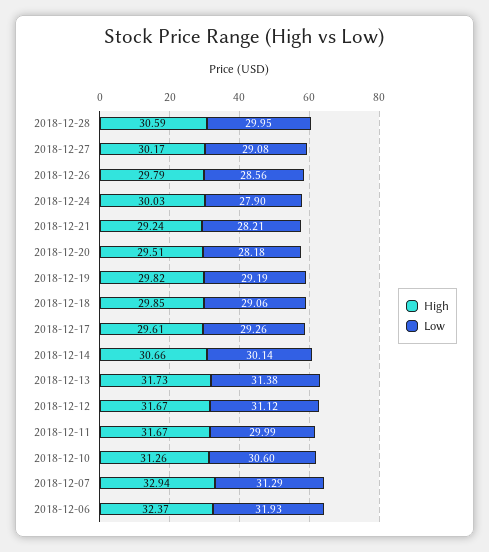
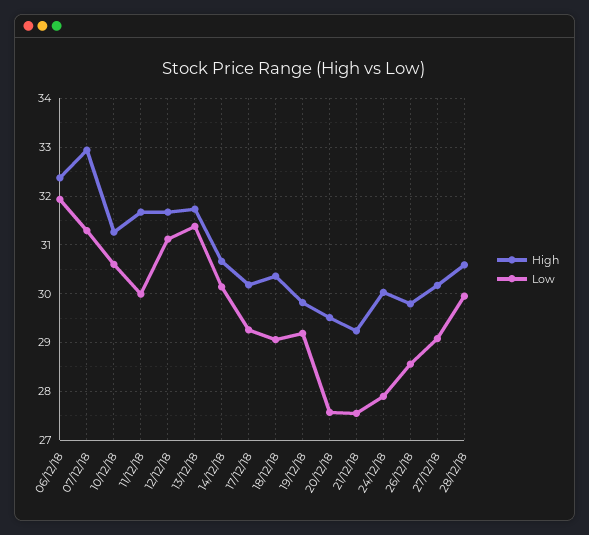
  {
    "High": {
      "2018-12-28": 30.59,
      "2018-12-27": 30.17,
      "2018-12-26": 29.79,
      "2018-12-24": 30.03,
      "2018-12-21": 29.24,
      "2018-12-20": 29.51,
      "2018-12-19": 29.82,
-     "2018-12-18": 29.85,
+     "2018-12-18": 30.4,
-     "2018-12-17": 29.61,
+     "2018-12-17": 30.2,
      "2018-12-14": 30.66,
      "2018-12-13": 31.73,
      "2018-12-12": 31.67,
      "2018-12-11": 31.67,
      "2018-12-10": 31.26,
      "2018-12-07": 32.94,
      "2018-12-06": 32.37
    },
    "Low": {
      "2018-12-28": 29.95,
      "2018-12-27": 29.08,
      "2018-12-26": 28.56,
      "2018-12-24": 27.9,
-     "2018-12-21": 28.21,
+     "2018-12-21": 27.6,
-     "2018-12-20": 28.18,
+     "2018-12-20": 27.6,
      "2018-12-19": 29.19,
      "2018-12-18": 29.06,
      "2018-12-17": 29.26,
      "2018-12-14": 30.14,
      "2018-12-13": 31.38,
      "2018-12-12": 31.12,
      "2018-12-11": 29.99,
      "2018-12-10": 30.6,
      "2018-12-07": 31.29,
      "2018-12-06": 31.93
    }
  }

